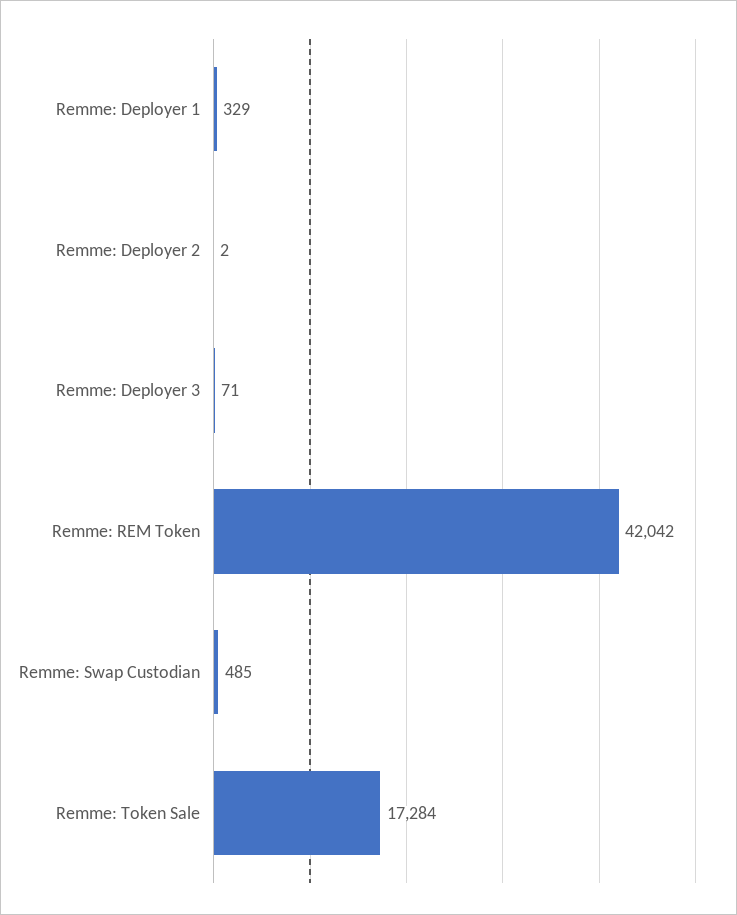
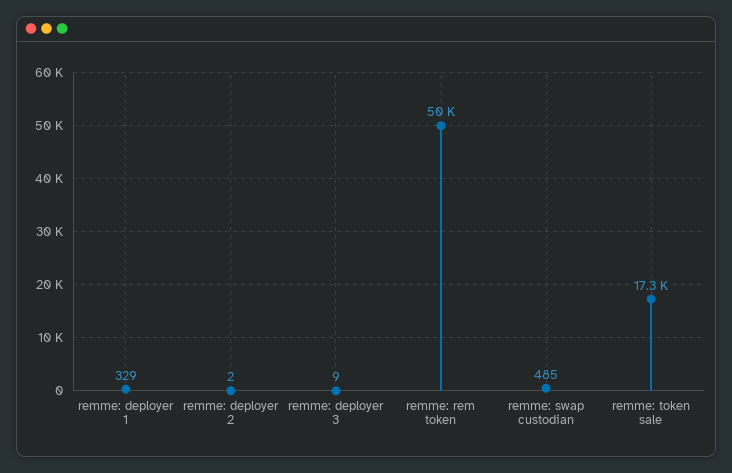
  {
    "Remme: Deployer 1": 329,
    "Remme: Deployer 2": 2,
-   "Remme: Deployer 3": 71,
+   "Remme: Deployer 3": 9,
-   "Remme: REM Token": 42042,
+   "Remme: REM Token": 50000,
    "Remme: Swap Custodian": 485,
    "Remme: Token Sale": 17284
  }

